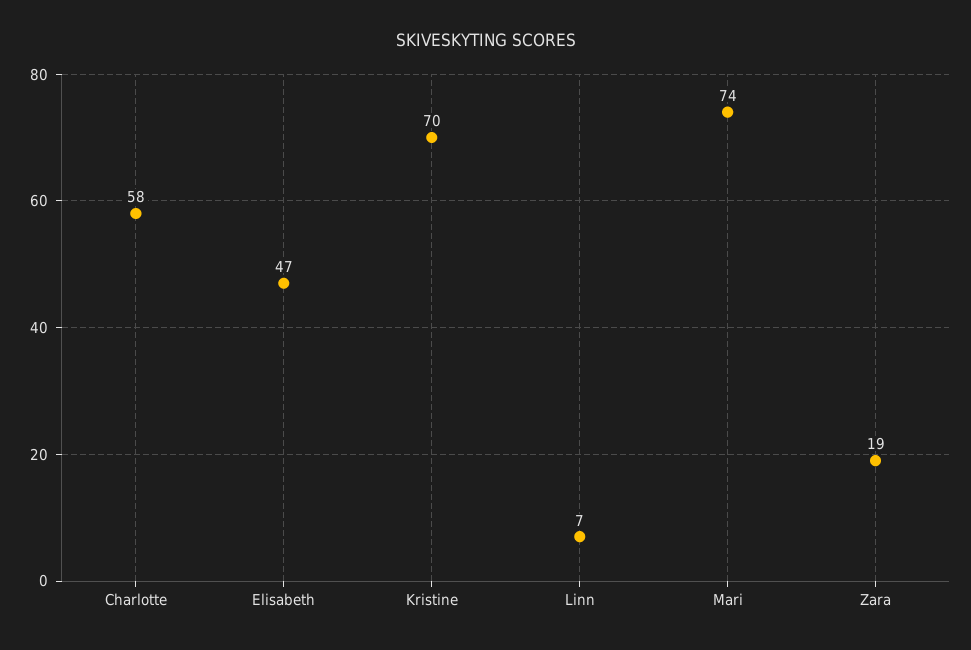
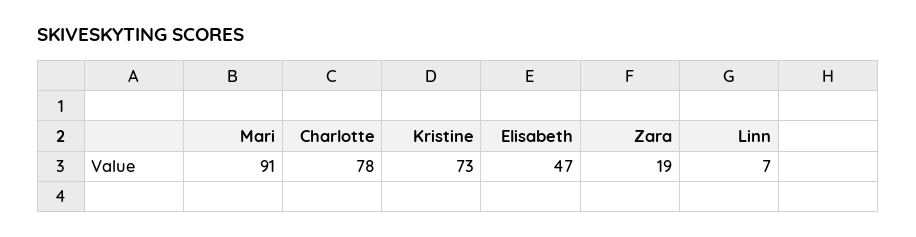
  {
-   "Charlotte": 58,
+   "Charlotte": 78,
    "Elisabeth": 47,
-   "Kristine": 70,
+   "Kristine": 73,
    "Linn": 7,
-   "Mari": 74,
+   "Mari": 91,
    "Zara": 19
  }

